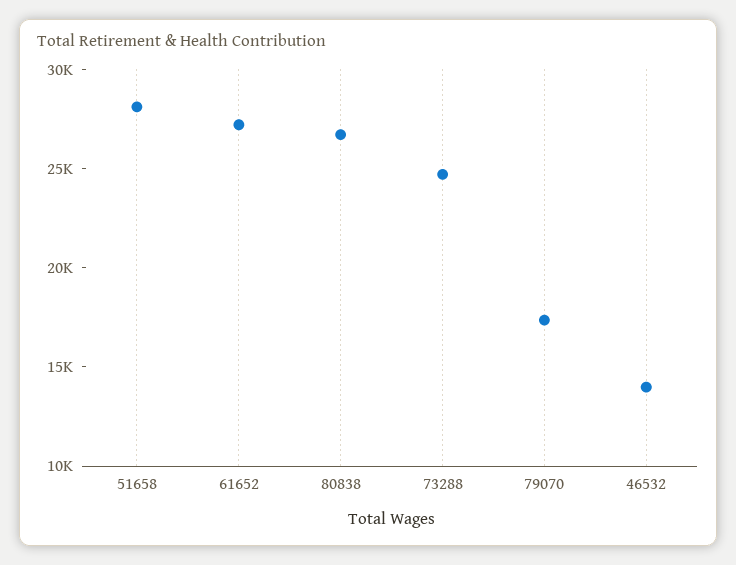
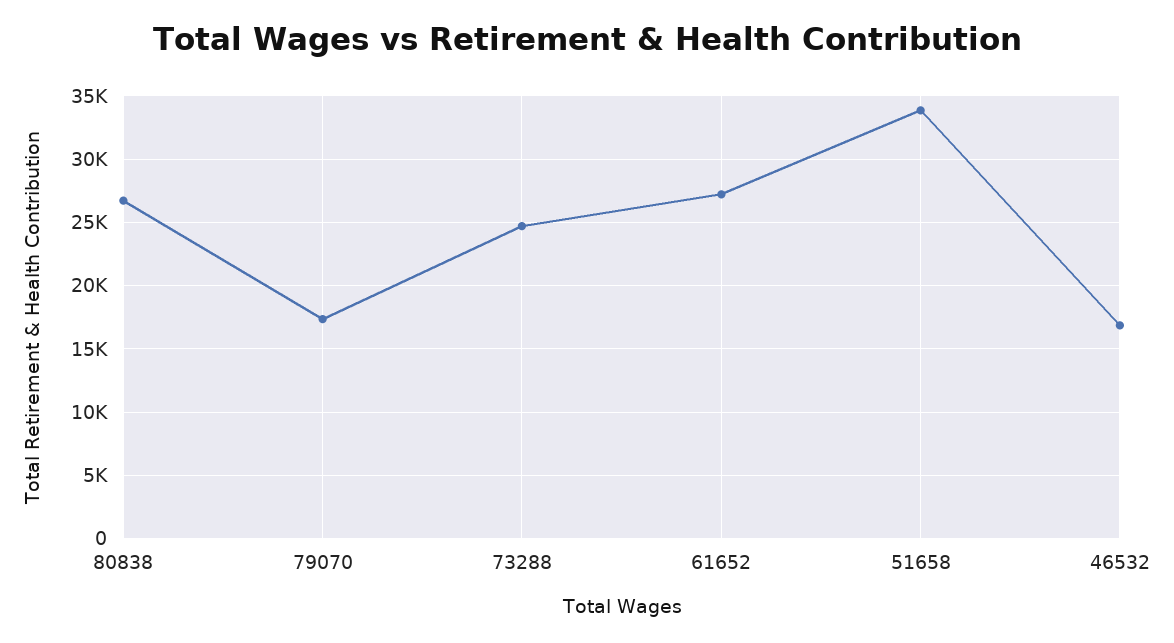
  {
-   "51658": 28000,
+   "51658": 34000,
    "61652": 27000,
    "80838": 26500,
    "73288": 24500,
    "79070": 17500,
-   "46532": 14000
+   "46532": 17000
  }

